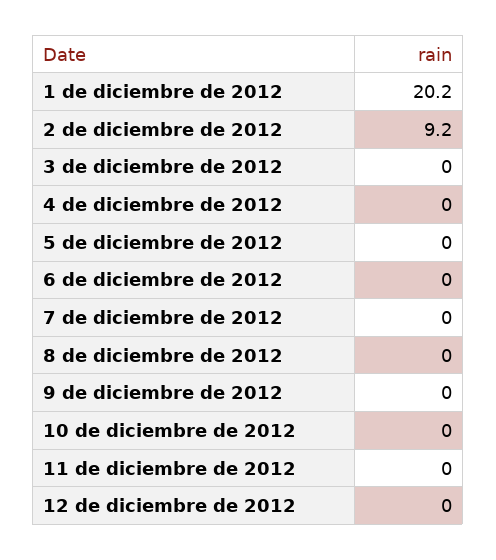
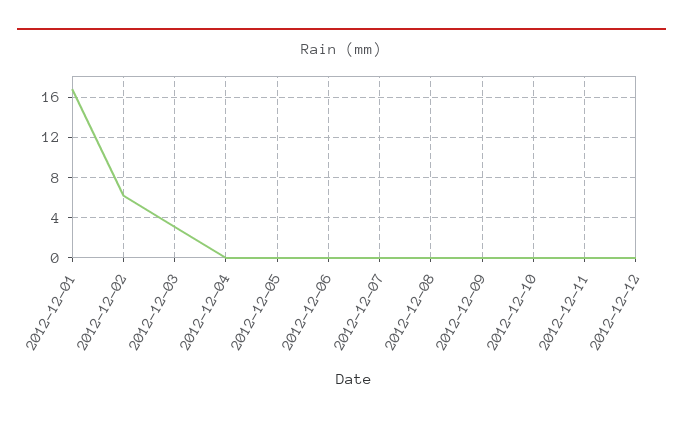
  {
-   "1 de diciembre de 2012": 20.2,
+   "1 de diciembre de 2012": 17,
-   "2 de diciembre de 2012": 9.2,
+   "2 de diciembre de 2012": 6,
-   "3 de diciembre de 2012": 0,
+   "3 de diciembre de 2012": 3,
    "4 de diciembre de 2012": 0,
    "5 de diciembre de 2012": 0,
    "6 de diciembre de 2012": 0,
    "7 de diciembre de 2012": 0,
    "8 de diciembre de 2012": 0,
    "9 de diciembre de 2012": 0,
    "10 de diciembre de 2012": 0,
    "11 de diciembre de 2012": 0,
    "12 de diciembre de 2012": 0
  }

